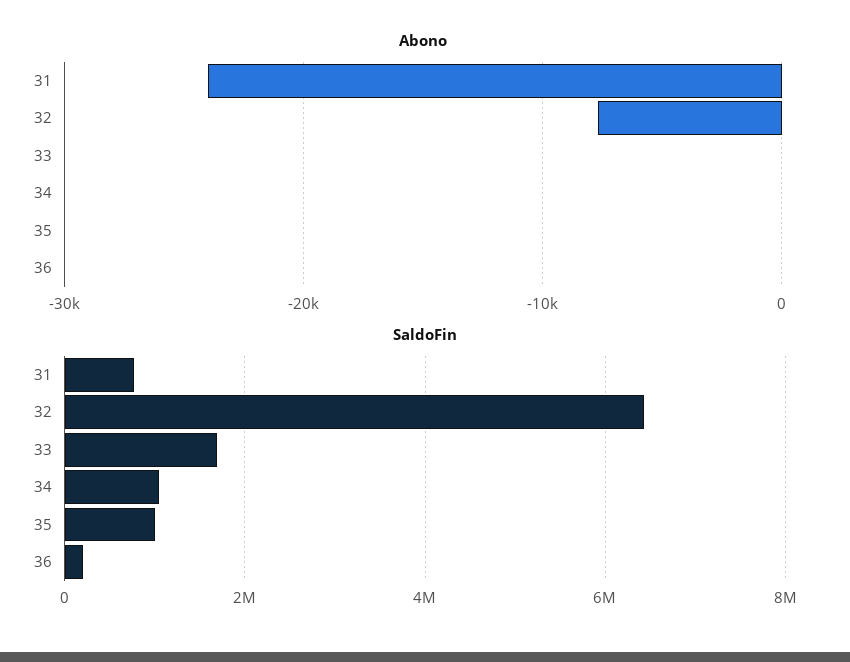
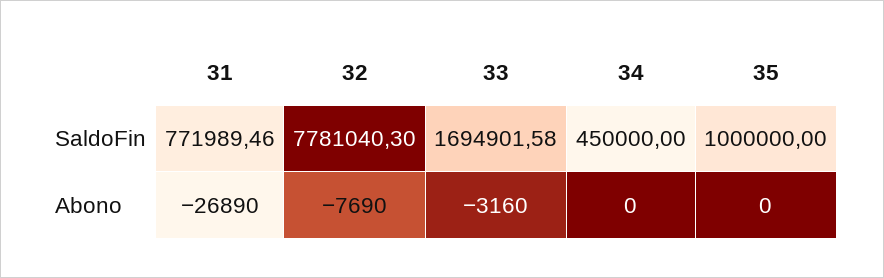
  {
    "Abono": {
-     "31": -24000,
+     "31": -26890,
      "32": -7690,
-     "33": 0,
+     "33": -3160,
      "34": 0,
-     "35": 0,
+     "35": 0
-     "36": 0
    },
    "SaldoFin": {
      "31": 771989.46,
-     "32": 6400000,
+     "32": 7781040.3,
      "33": 1694901.58,
-     "34": 1000000,
+     "34": 450000,
-     "35": 1000000,
+     "35": 1000000
-     "36": 200000
    }
  }

